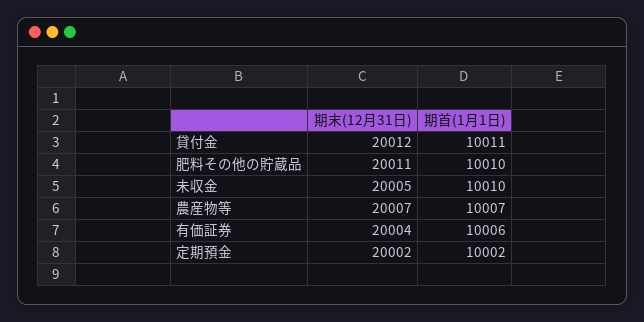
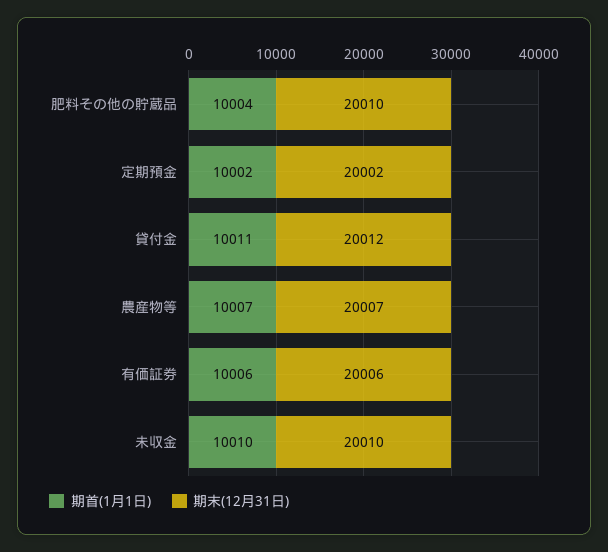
  {
    "期末(12月31日)": {
      "貸付金": 20012,
-     "肥料その他の貯蔵品": 20011,
+     "肥料その他の貯蔵品": 20010,
-     "未収金": 20005,
+     "未収金": 20010,
      "農産物等": 20007,
-     "有価証券": 20004,
+     "有価証券": 20006,
      "定期預金": 20002
    },
    "期首(1月1日)": {
      "貸付金": 10011,
-     "肥料その他の貯蔵品": 10010,
+     "肥料その他の貯蔵品": 10004,
      "未収金": 10010,
      "農産物等": 10007,
      "有価証券": 10006,
      "定期預金": 10002
    }
  }

